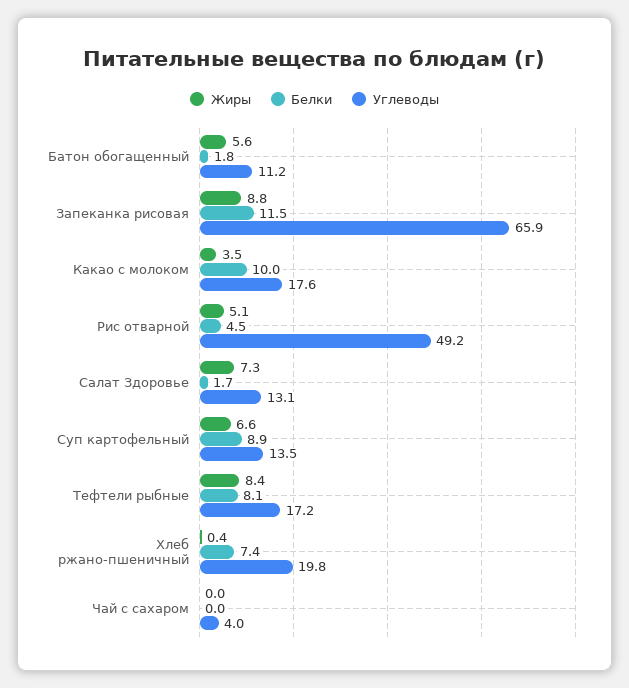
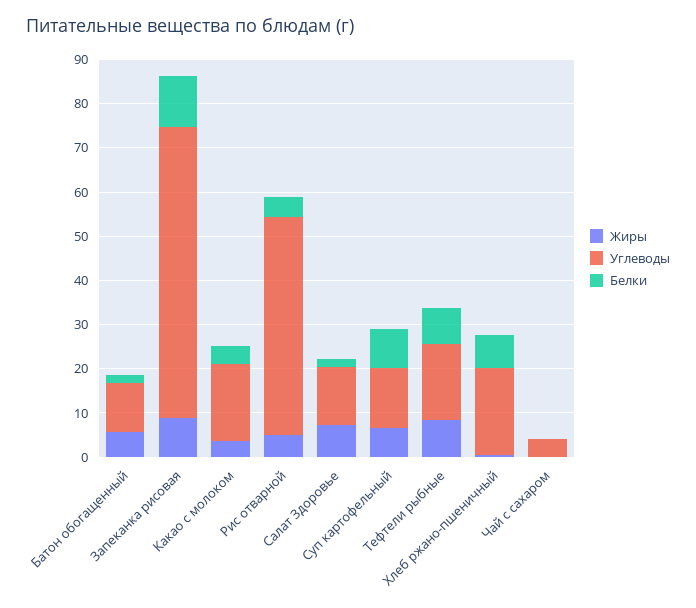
  {
    "Жиры": {
      "Батон обогащенный": 5.6,
      "Запеканка рисовая": 8.8,
      "Какао с молоком": 3.5,
      "Рис отварной": 5.1,
      "Салат Здоровье": 7.3,
      "Суп картофельный": 6.6,
      "Тефтели рыбные": 8.4,
      "Хлеб ржано-пшеничный": 0.4,
      "Чай с сахаром": 0
    },
    "Белки": {
      "Батон обогащенный": 1.8,
      "Запеканка рисовая": 11.5,
-     "Какао с молоком": 10,
+     "Какао с молоком": 4,
      "Рис отварной": 4.5,
      "Салат Здоровье": 1.7,
      "Суп картофельный": 8.9,
      "Тефтели рыбные": 8.1,
      "Хлеб ржано-пшеничный": 7.4,
      "Чай с сахаром": 0
    },
    "Углеводы": {
      "Батон обогащенный": 11.2,
      "Запеканка рисовая": 65.9,
      "Какао с молоком": 17.6,
      "Рис отварной": 49.2,
      "Салат Здоровье": 13.1,
      "Суп картофельный": 13.5,
      "Тефтели рыбные": 17.2,
      "Хлеб ржано-пшеничный": 19.8,
      "Чай с сахаром": 4
    }
  }

